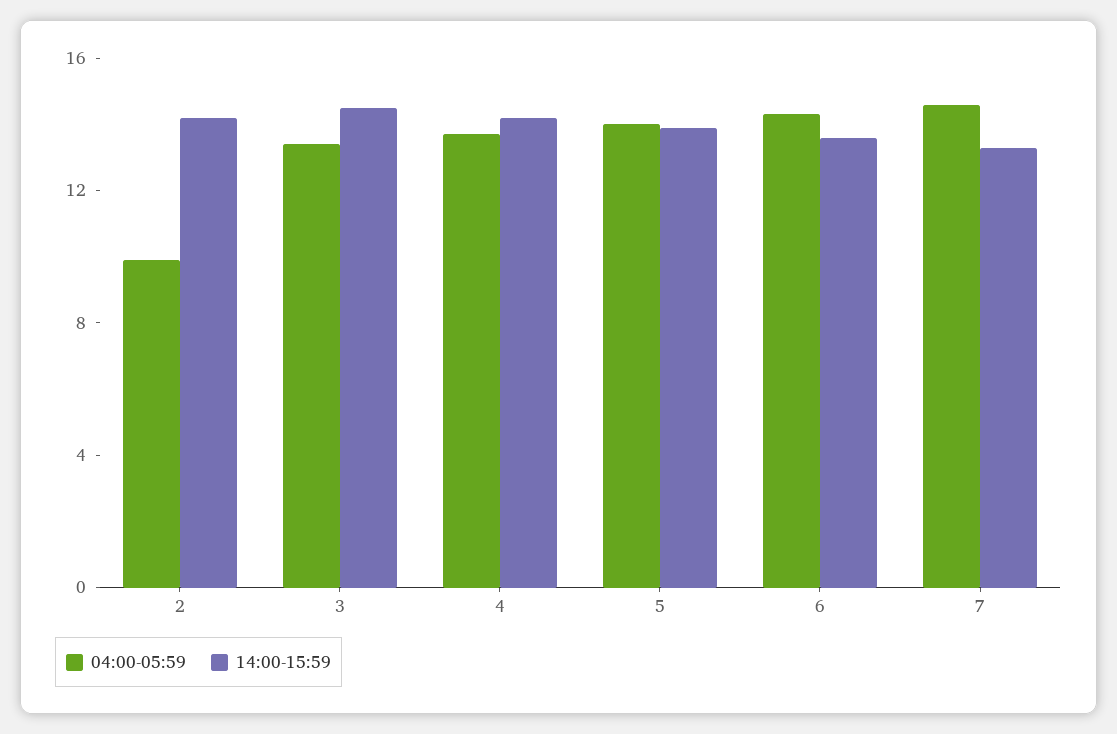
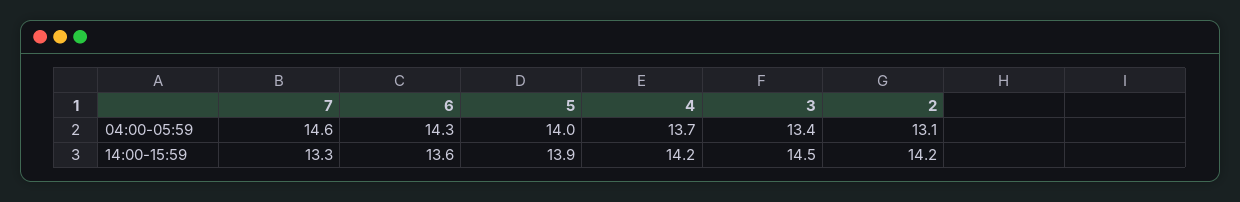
  {
    "04:00-05:59": {
-     "2": 10,
+     "2": 13.1,
      "3": 13.4,
      "4": 13.7,
      "5": 14,
      "6": 14.3,
      "7": 14.6
    },
    "14:00-15:59": {
      "2": 14.2,
      "3": 14.5,
      "4": 14.2,
      "5": 13.9,
      "6": 13.6,
      "7": 13.3
    }
  }

